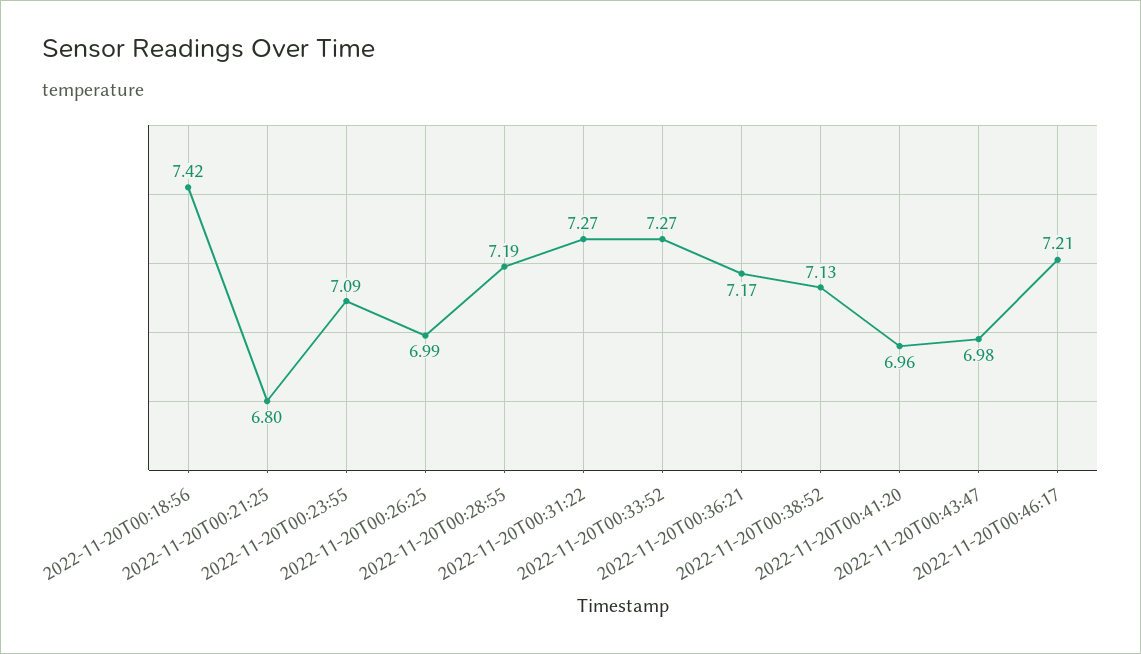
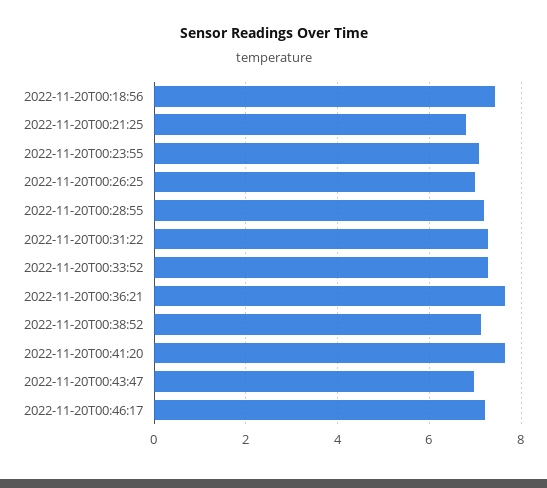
  {
    "2022-11-20T00:18:56": 7.42,
    "2022-11-20T00:21:25": 6.8,
    "2022-11-20T00:23:55": 7.09,
    "2022-11-20T00:26:25": 6.99,
    "2022-11-20T00:28:55": 7.19,
    "2022-11-20T00:31:22": 7.27,
    "2022-11-20T00:33:52": 7.27,
-   "2022-11-20T00:36:21": 7.17,
+   "2022-11-20T00:36:21": 7.6,
    "2022-11-20T00:38:52": 7.13,
-   "2022-11-20T00:41:20": 6.96,
+   "2022-11-20T00:41:20": 7.6,
    "2022-11-20T00:43:47": 6.98,
    "2022-11-20T00:46:17": 7.21
  }

